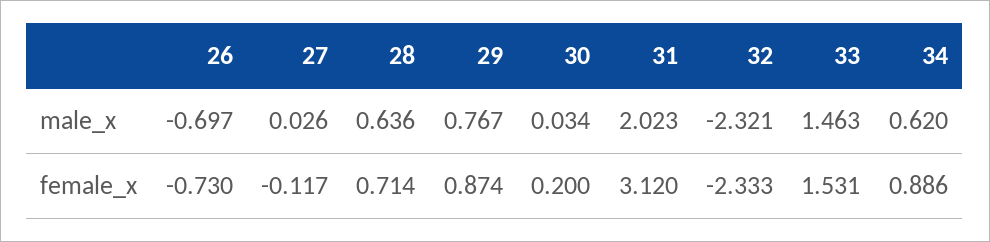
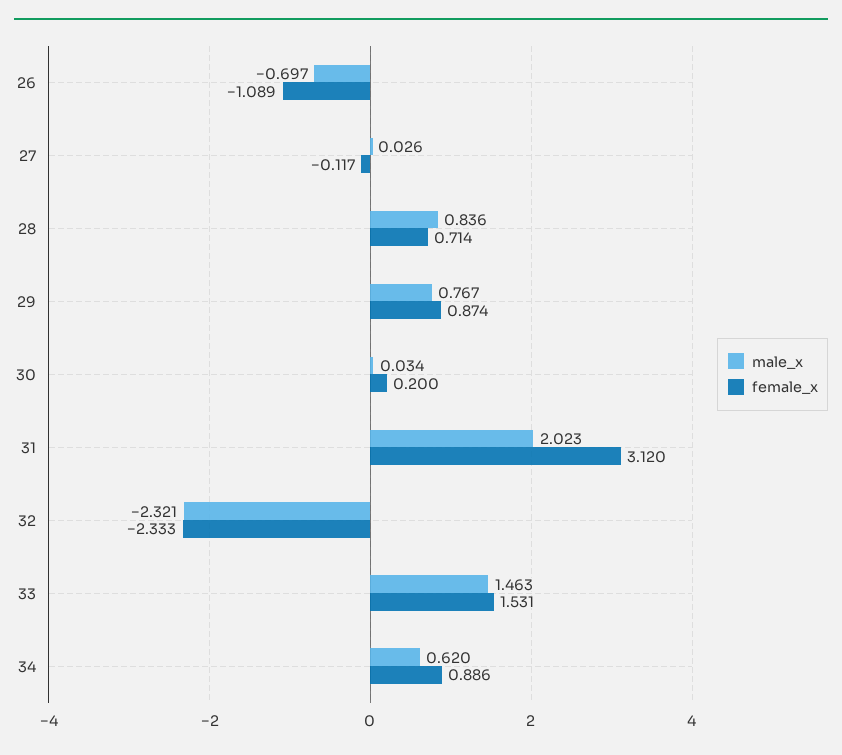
  {
    "male_x": {
      "26": -0.697,
      "27": 0.026,
-     "28": 0.636,
+     "28": 0.836,
      "29": 0.767,
      "30": 0.034,
      "31": 2.023,
      "32": -2.321,
      "33": 1.463,
      "34": 0.62
    },
    "female_x": {
-     "26": -0.73,
+     "26": -1.089,
      "27": -0.117,
      "28": 0.714,
      "29": 0.874,
      "30": 0.2,
      "31": 3.12,
      "32": -2.333,
      "33": 1.531,
      "34": 0.886
    }
  }

